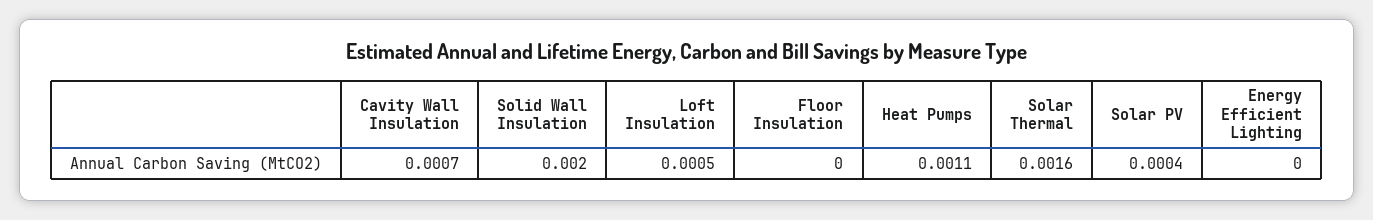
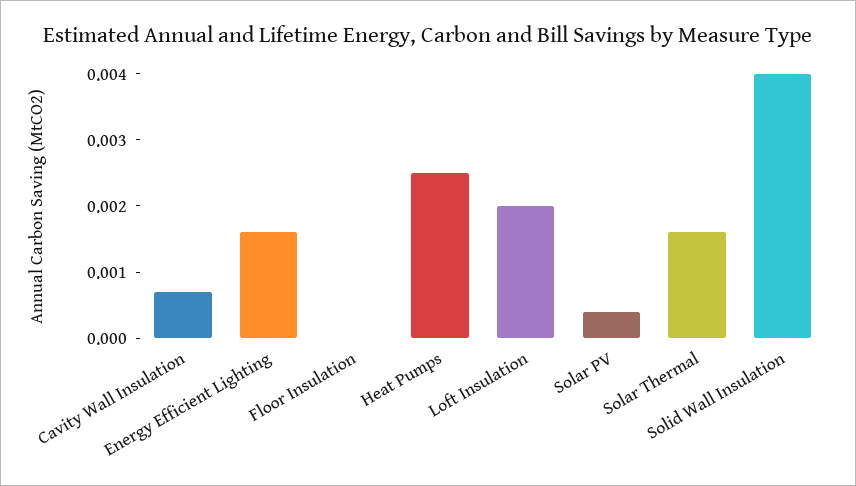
  {
    "Cavity Wall Insulation": 0.0007,
-   "Solid Wall Insulation": 0.002,
+   "Solid Wall Insulation": 0.004,
-   "Loft Insulation": 0.0005,
+   "Loft Insulation": 0.002,
    "Floor Insulation": 0,
-   "Heat Pumps": 0.0011,
+   "Heat Pumps": 0.0025,
    "Solar Thermal": 0.0016,
    "Solar PV": 0.0004,
-   "Energy Efficient Lighting": 0
+   "Energy Efficient Lighting": 0.0015
  }

